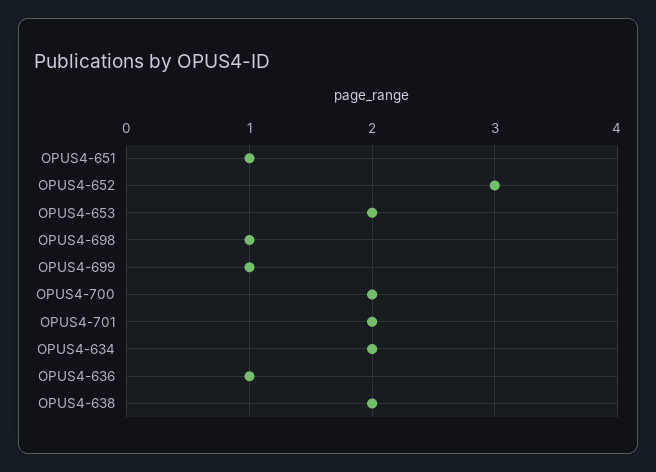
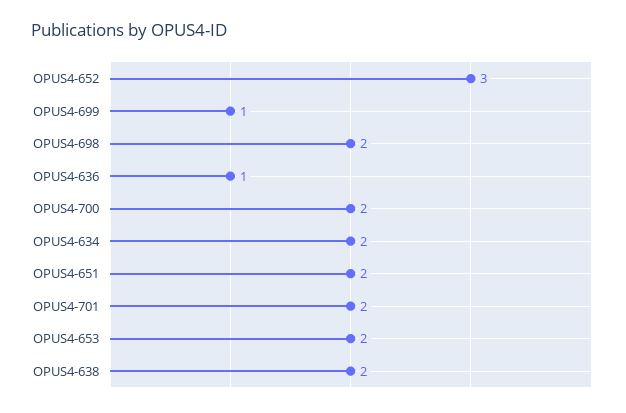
  {
-   "OPUS4-651": 1,
+   "OPUS4-651": 2,
    "OPUS4-652": 3,
    "OPUS4-653": 2,
-   "OPUS4-698": 1,
+   "OPUS4-698": 2,
    "OPUS4-699": 1,
    "OPUS4-700": 2,
    "OPUS4-701": 2,
    "OPUS4-634": 2,
    "OPUS4-636": 1,
    "OPUS4-638": 2
  }

